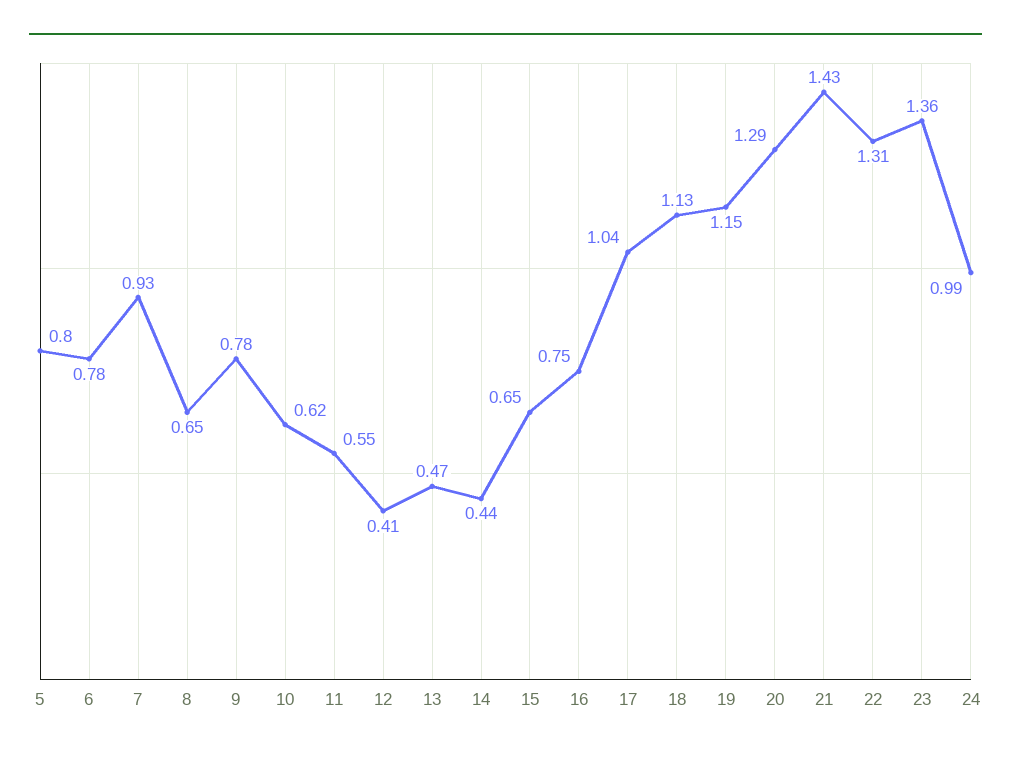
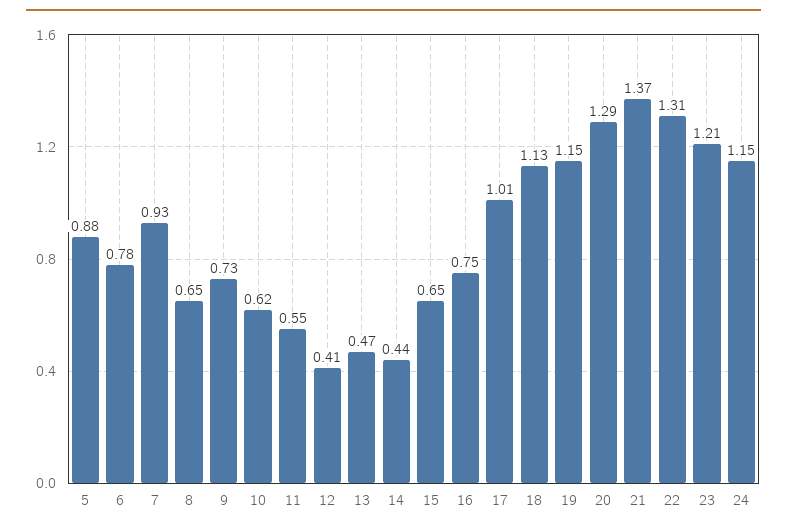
  {
-   "5": 0.8,
+   "5": 0.88,
    "6": 0.78,
    "7": 0.93,
    "8": 0.65,
-   "9": 0.78,
+   "9": 0.73,
    "10": 0.62,
    "11": 0.55,
    "12": 0.41,
    "13": 0.47,
    "14": 0.44,
    "15": 0.65,
    "16": 0.75,
-   "17": 1.04,
+   "17": 1.01,
    "18": 1.13,
    "19": 1.15,
    "20": 1.29,
-   "21": 1.43,
+   "21": 1.37,
    "22": 1.31,
-   "23": 1.36,
+   "23": 1.21,
-   "24": 0.99
+   "24": 1.15
  }

